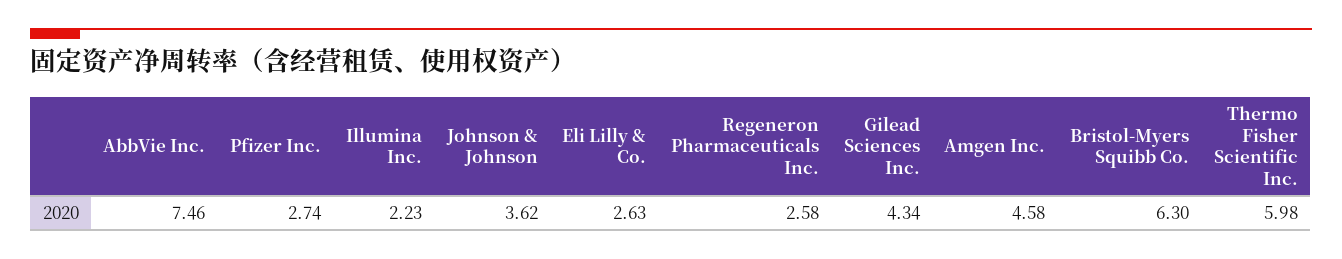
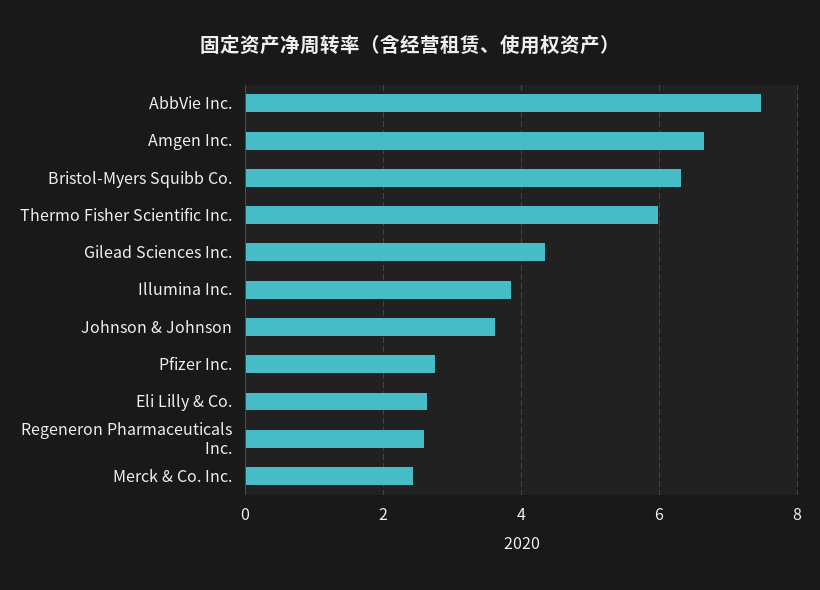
  {
    "AbbVie Inc.": 7.46,
    "Pfizer Inc.": 2.74,
-   "Illumina Inc.": 2.23,
+   "Illumina Inc.": 3.8,
    "Johnson & Johnson": 3.62,
    "Eli Lilly & Co.": 2.63,
    "Regeneron Pharmaceuticals Inc.": 2.58,
    "Gilead Sciences Inc.": 4.34,
-   "Amgen Inc.": 4.58,
+   "Amgen Inc.": 6.6,
    "Bristol-Myers Squibb Co.": 6.3,
-   "Thermo Fisher Scientific Inc.": 5.98
+   "Thermo Fisher Scientific Inc.": 5.98,
+   "Merck & Co. Inc.": 2.4
  }

